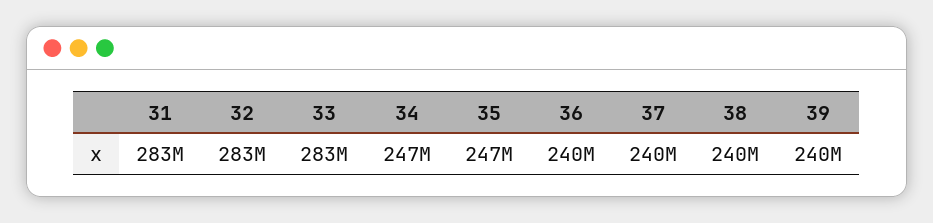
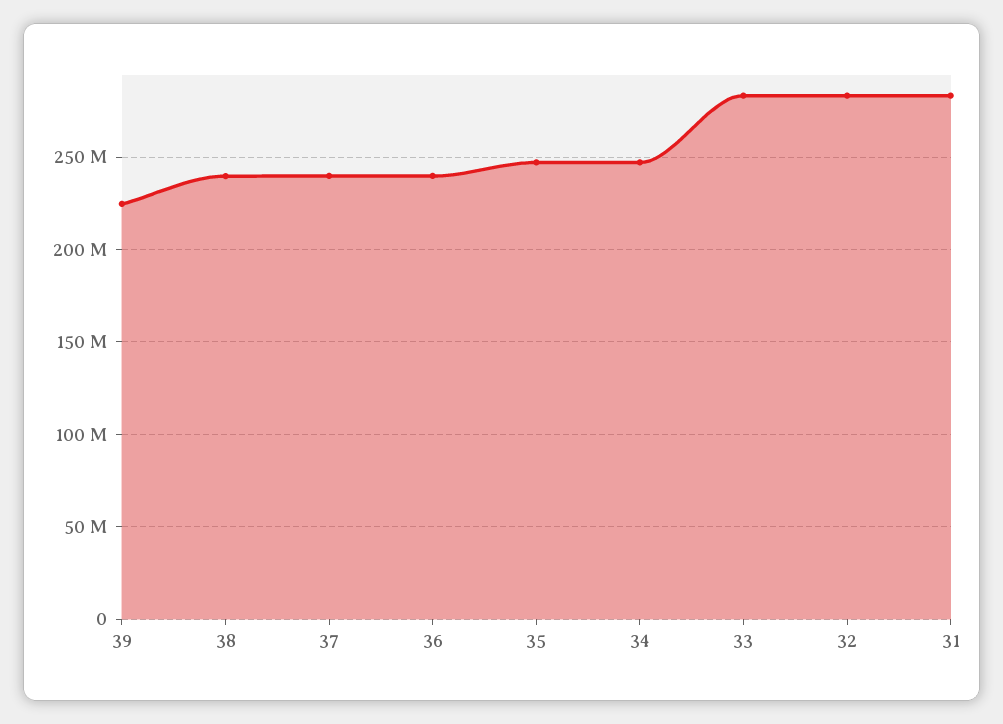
  {
    "31": 283000000,
    "32": 283000000,
    "33": 283000000,
    "34": 247000000,
    "35": 247000000,
    "36": 240000000,
    "37": 240000000,
    "38": 240000000,
-   "39": 240000000
+   "39": 225000000
  }

